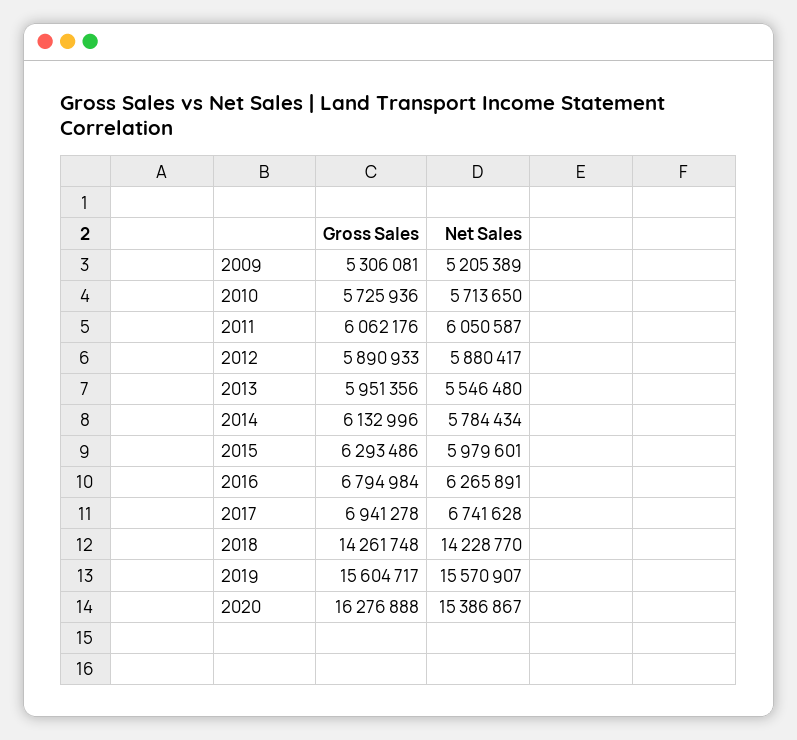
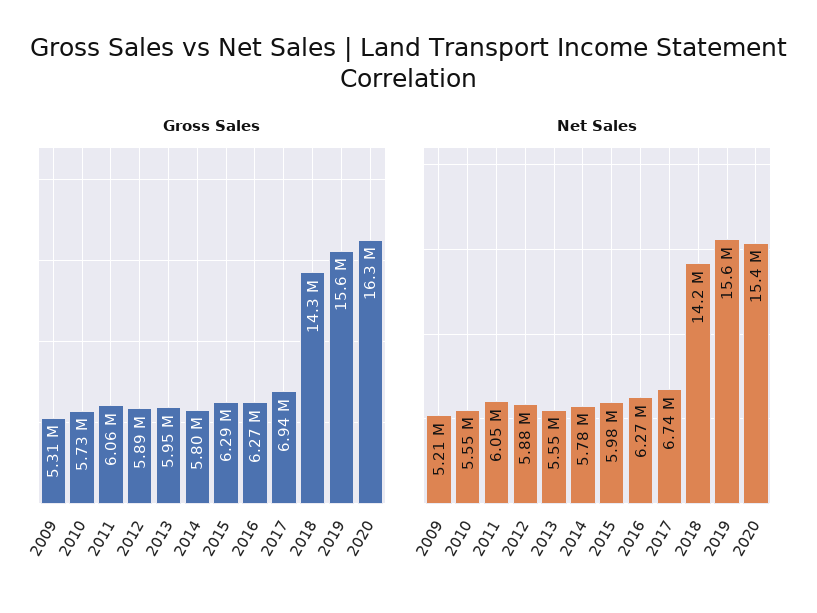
  {
    "Gross Sales": {
      "2009": 5306081,
      "2010": 5725936,
      "2011": 6062176,
      "2012": 5890933,
      "2013": 5951356,
-     "2014": 6132996,
+     "2014": 5800000,
      "2015": 6293486,
-     "2016": 6794984,
+     "2016": 6270000,
      "2017": 6941278,
      "2018": 14261748,
      "2019": 15604717,
      "2020": 16276888
    },
    "Net Sales": {
      "2009": 5205389,
-     "2010": 5713650,
+     "2010": 5550000,
      "2011": 6050587,
      "2012": 5880417,
      "2013": 5546480,
      "2014": 5784434,
      "2015": 5979601,
      "2016": 6265891,
      "2017": 6741628,
      "2018": 14228770,
      "2019": 15570907,
      "2020": 15386867
    }
  }

